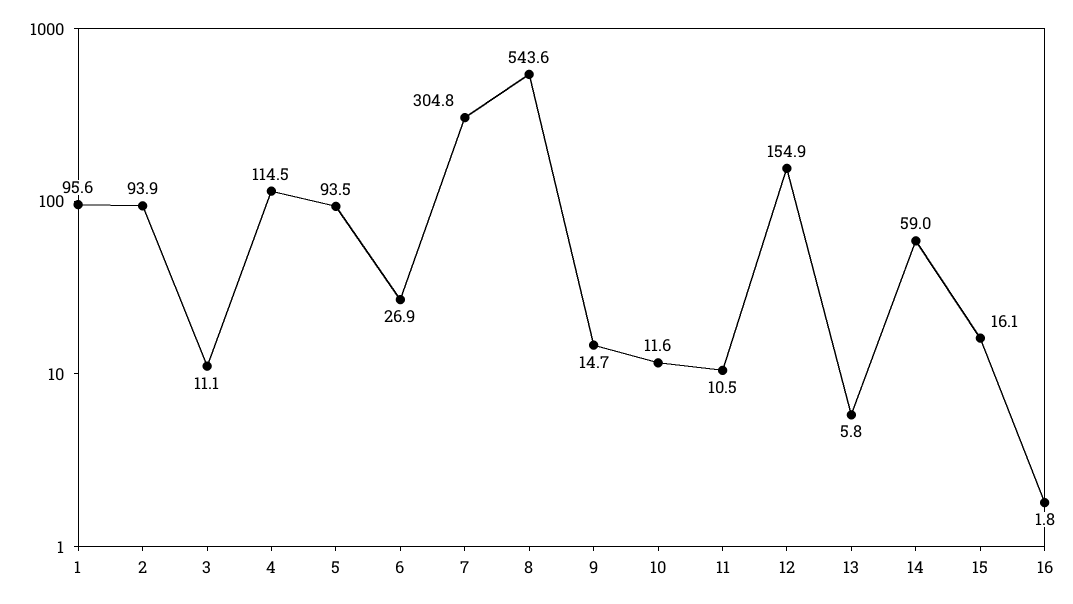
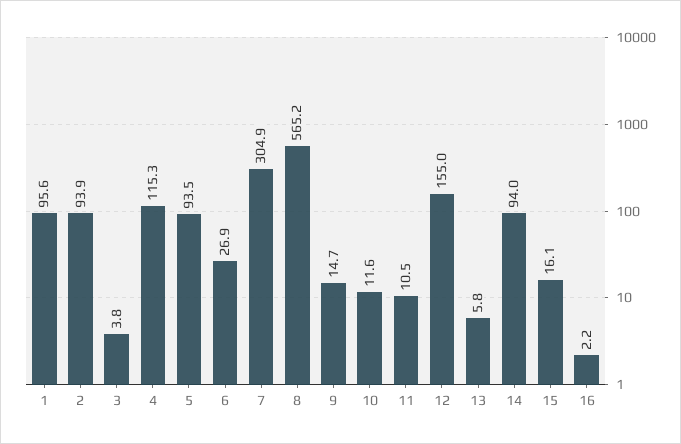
  {
    "1": 95.6,
    "2": 93.9,
-   "3": 11.1,
+   "3": 3.8,
-   "4": 114.5,
+   "4": 115.3,
    "5": 93.5,
    "6": 26.9,
-   "7": 304.8,
+   "7": 304.9,
-   "8": 543.6,
+   "8": 565.2,
    "9": 14.7,
    "10": 11.6,
    "11": 10.5,
-   "12": 154.9,
+   "12": 155,
    "13": 5.8,
-   "14": 59,
+   "14": 94,
    "15": 16.1,
-   "16": 1.8
+   "16": 2.2
  }

